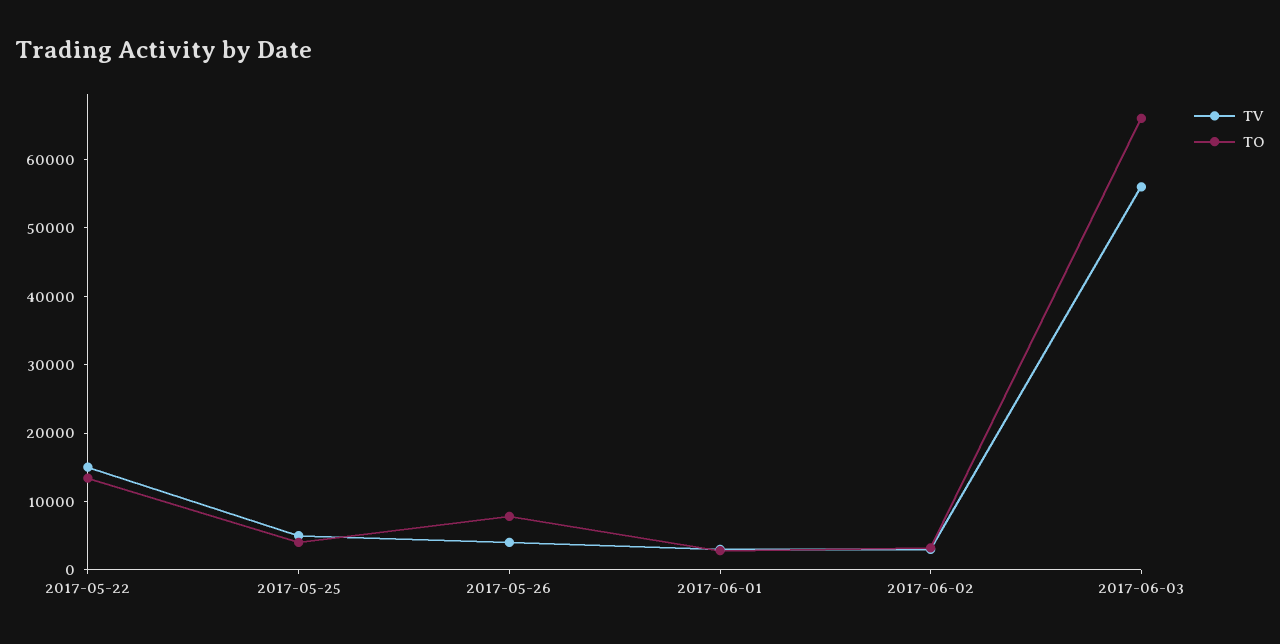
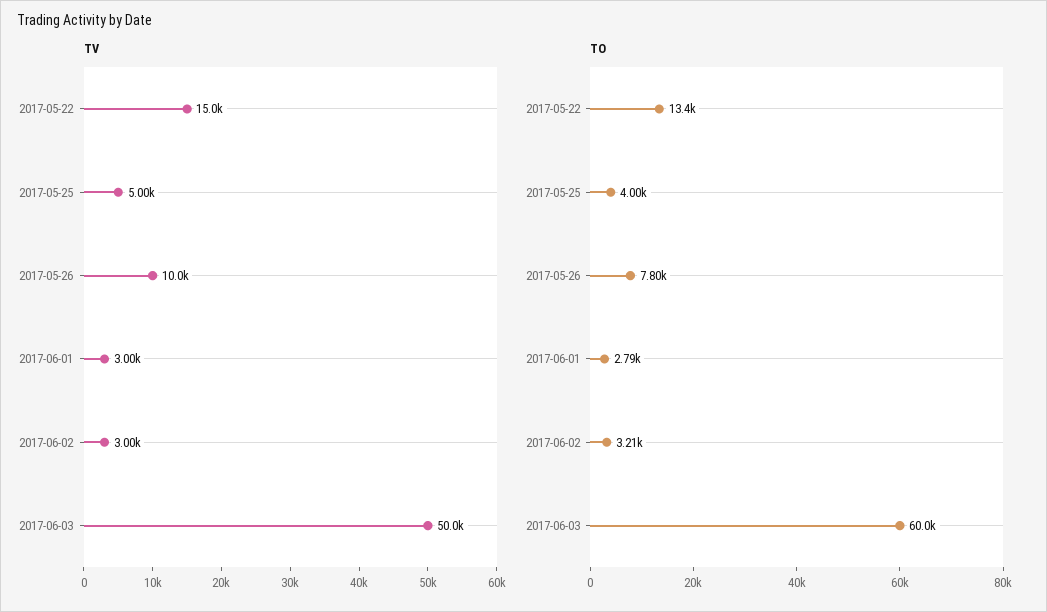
  {
    "TV": {
      "2017-05-22": 15000,
      "2017-05-25": 5000,
-     "2017-05-26": 4000,
+     "2017-05-26": 10000,
      "2017-06-01": 3000,
      "2017-06-02": 3000,
-     "2017-06-03": 56000
+     "2017-06-03": 50000
    },
    "TO": {
      "2017-05-22": 13400,
      "2017-05-25": 4000,
      "2017-05-26": 7800,
      "2017-06-01": 2790,
      "2017-06-02": 3210,
-     "2017-06-03": 66000
+     "2017-06-03": 60000
    }
  }

